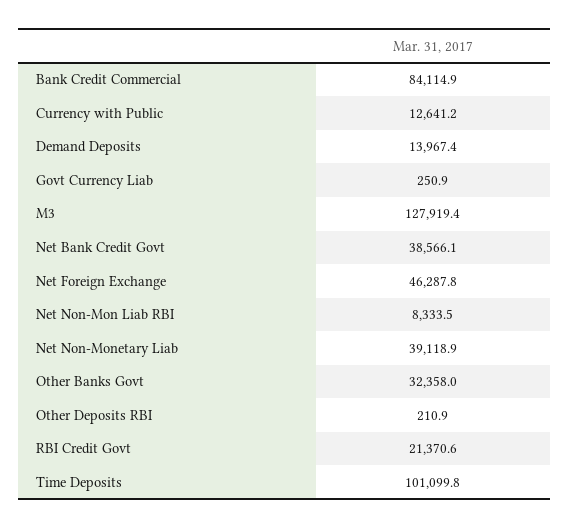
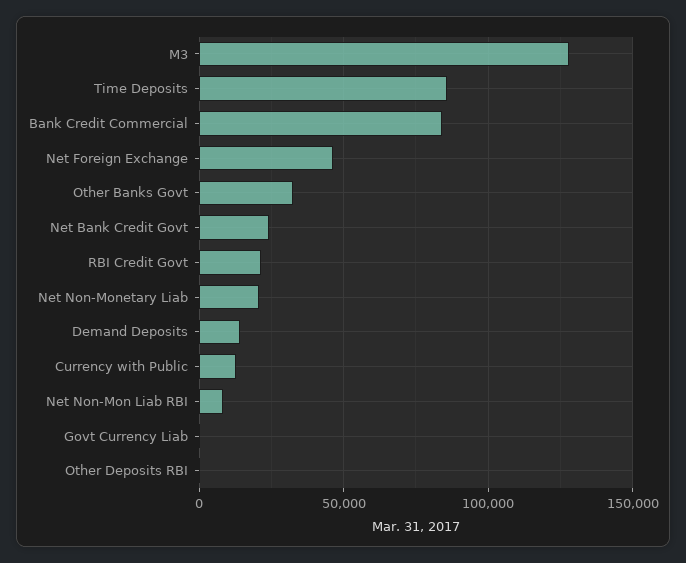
  {
    "Bank Credit Commercial": 84114.9,
    "Currency with Public": 12641.2,
    "Demand Deposits": 13967.4,
    "Govt Currency Liab": 250.9,
    "M3": 127919.4,
-   "Net Bank Credit Govt": 38566.1,
+   "Net Bank Credit Govt": 25000,
    "Net Foreign Exchange": 46287.8,
    "Net Non-Mon Liab RBI": 8333.5,
-   "Net Non-Monetary Liab": 39118.9,
+   "Net Non-Monetary Liab": 20000,
    "Other Banks Govt": 32358,
    "Other Deposits RBI": 210.9,
    "RBI Credit Govt": 21370.6,
-   "Time Deposits": 101099.8
+   "Time Deposits": 85000
  }

